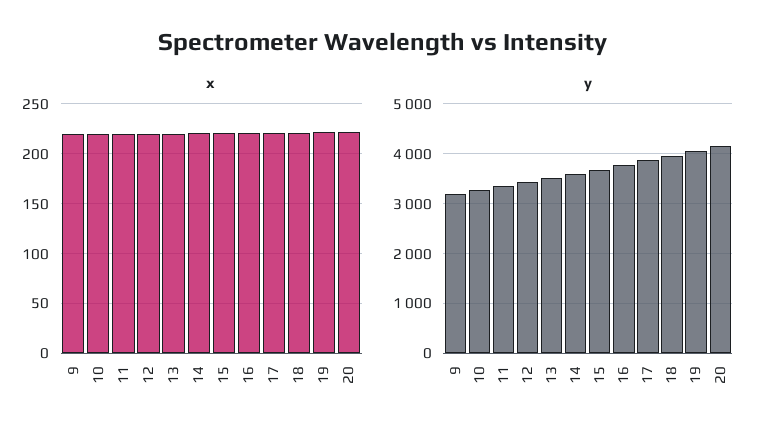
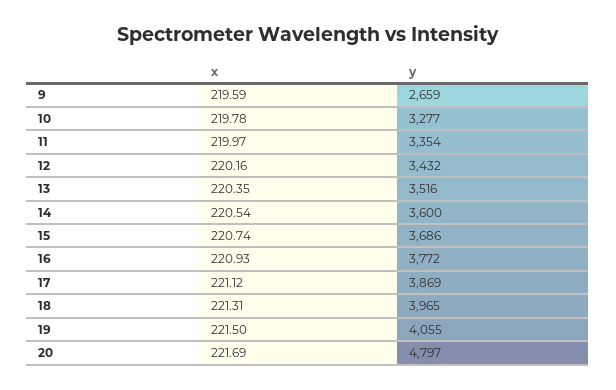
  {
    "x": {
      "9": 219.59,
      "10": 219.78,
      "11": 219.97,
      "12": 220.16,
      "13": 220.35,
      "14": 220.54,
      "15": 220.74,
      "16": 220.93,
      "17": 221.12,
      "18": 221.31,
      "19": 221.5,
      "20": 221.69
    },
    "y": {
-     "9": 3200,
+     "9": 2659,
      "10": 3277,
      "11": 3354,
      "12": 3432,
      "13": 3516,
      "14": 3600,
      "15": 3686,
      "16": 3772,
      "17": 3869,
      "18": 3965,
      "19": 4055,
-     "20": 4200
+     "20": 4797
    }
  }

